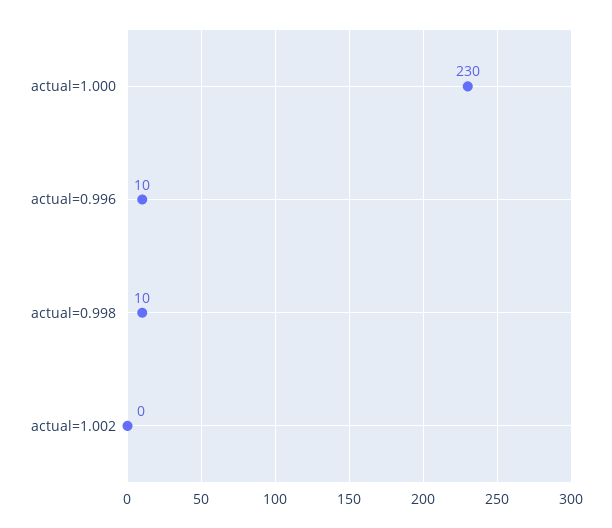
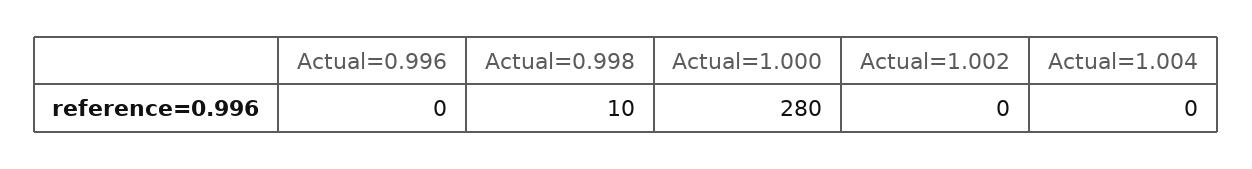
  {
-   "actual=1.000": 230,
+   "actual=1.000": 280,
-   "actual=0.996": 10,
+   "actual=0.996": 0,
    "actual=0.998": 10,
-   "actual=1.002": 0
+   "actual=1.002": 0,
+   "Actual=1.004": 0
  }

